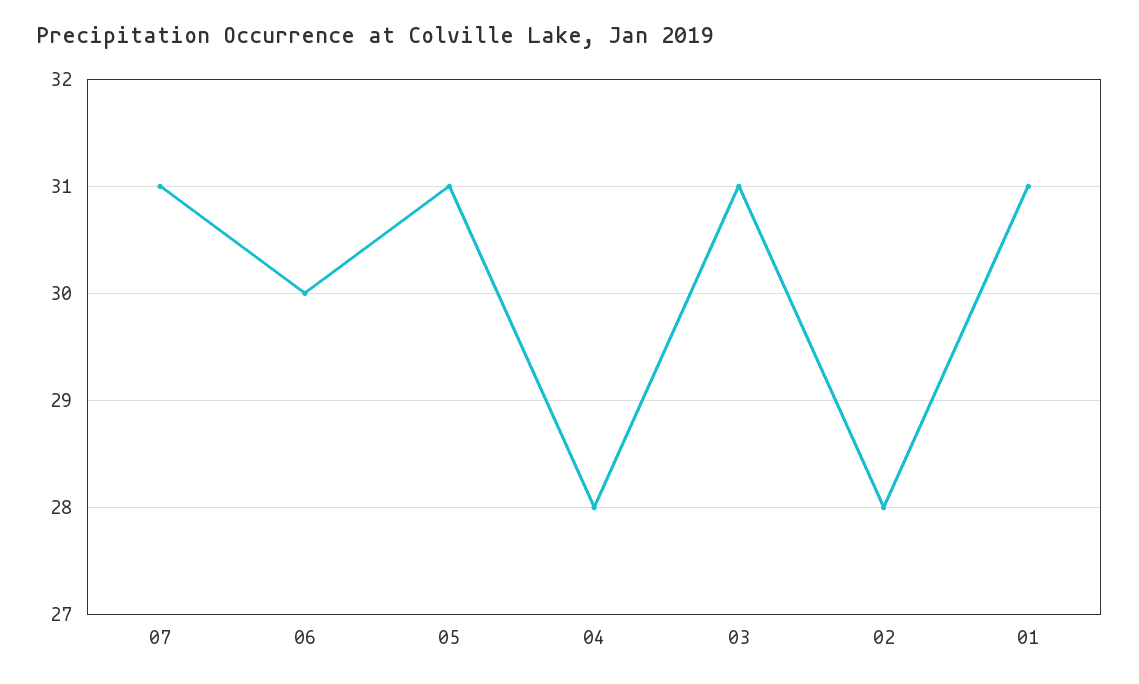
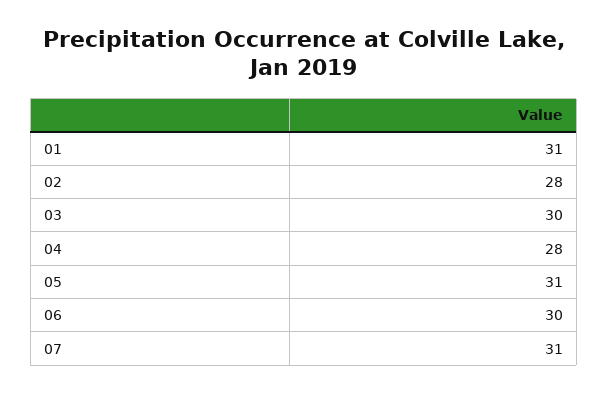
  {
    "07": 31,
    "06": 30,
    "05": 31,
    "04": 28,
-   "03": 31,
+   "03": 30,
    "02": 28,
    "01": 31
  }

